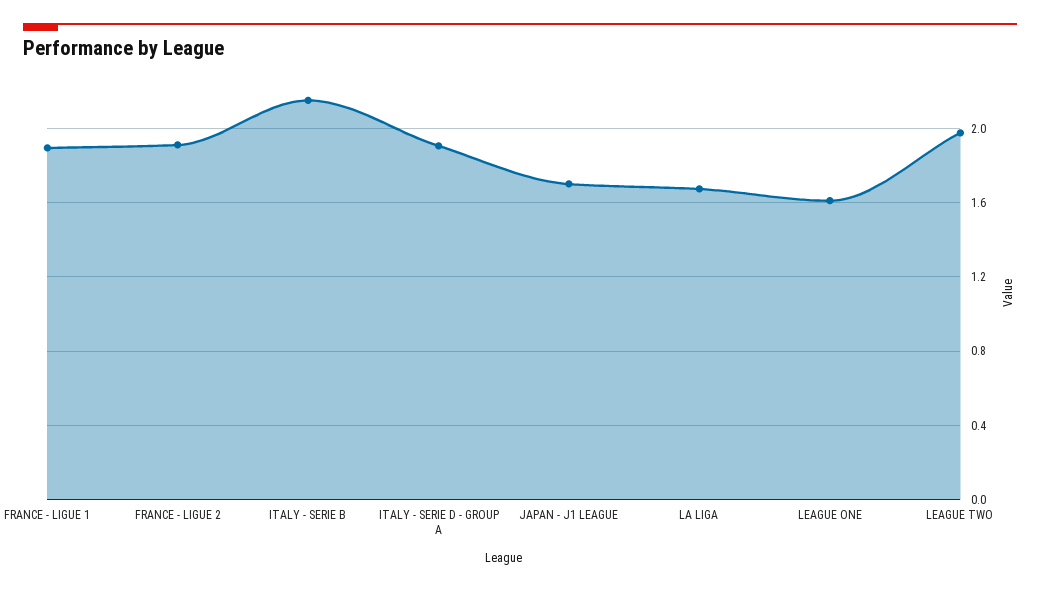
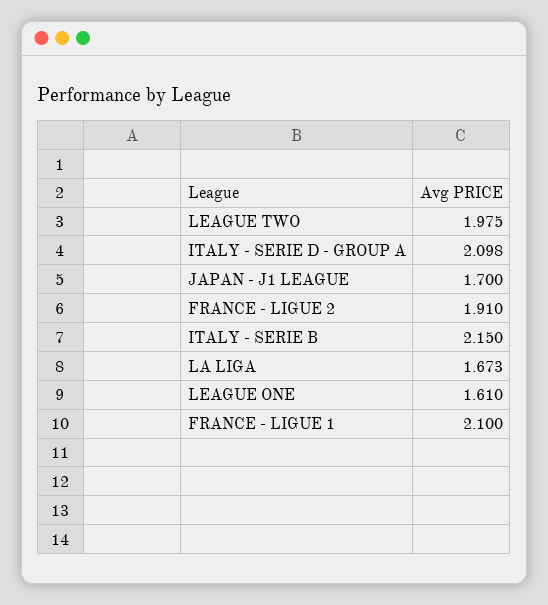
  {
-   "FRANCE - LIGUE 1": 1.9,
+   "FRANCE - LIGUE 1": 2.1,
    "FRANCE - LIGUE 2": 1.91,
    "ITALY - SERIE B": 2.15,
-   "ITALY - SERIE D - GROUP A": 1.9,
+   "ITALY - SERIE D - GROUP A": 2.098,
    "JAPAN - J1 LEAGUE": 1.7,
    "LA LIGA": 1.673,
    "LEAGUE ONE": 1.61,
    "LEAGUE TWO": 1.975
  }

